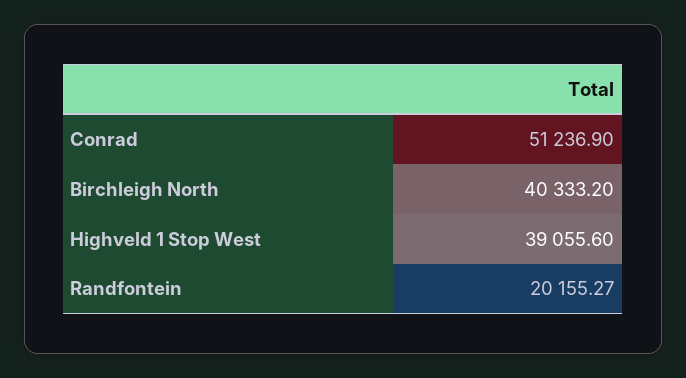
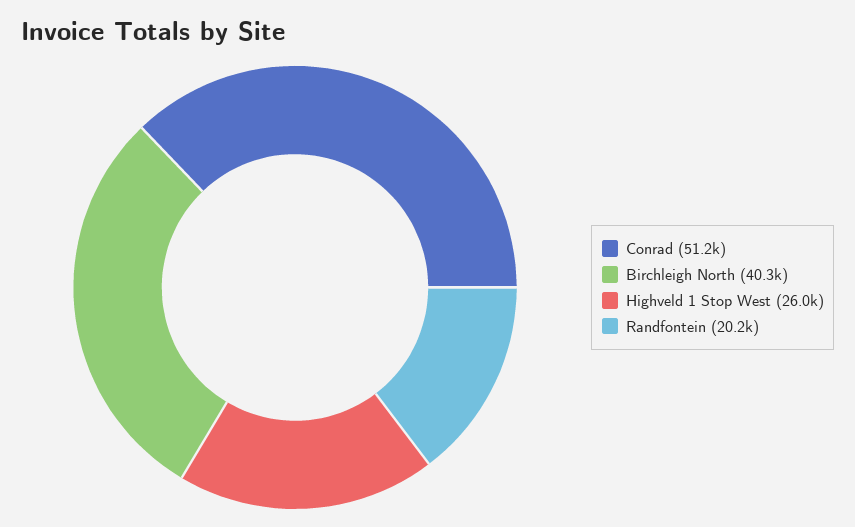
  {
    "Conrad": 51236.9,
    "Birchleigh North": 40333.2,
-   "Highveld 1 Stop West": 39055.6,
+   "Highveld 1 Stop West": 26000,
    "Randfontein": 20155.27
  }

